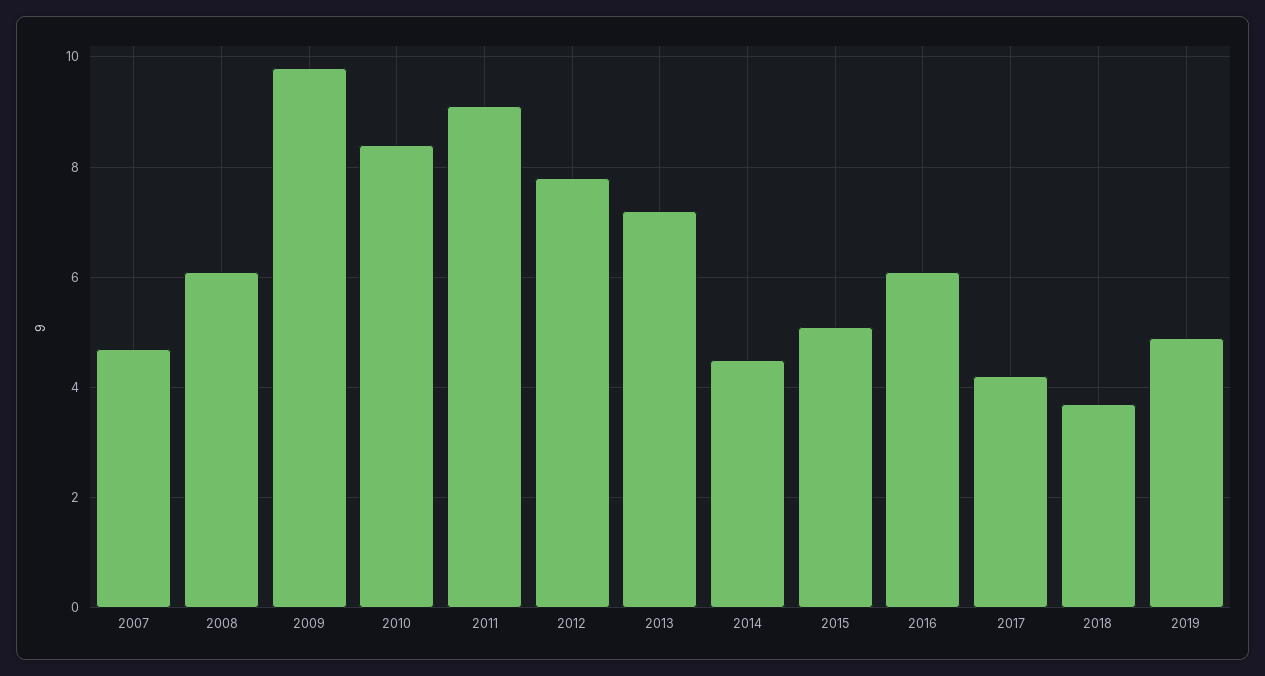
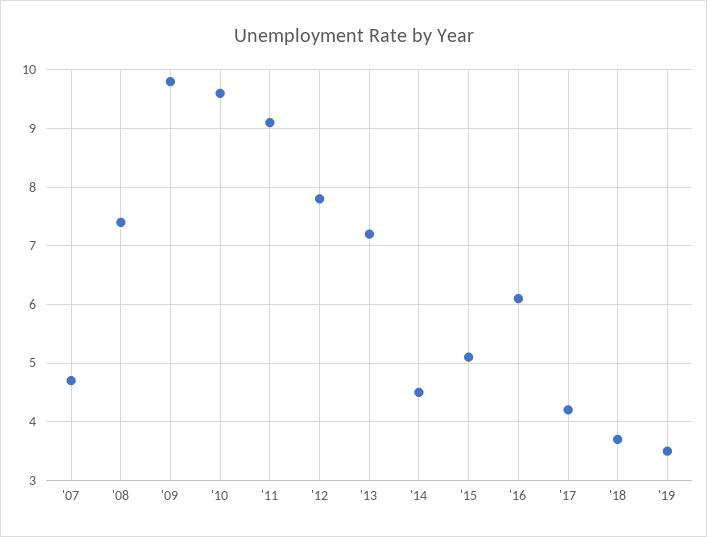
  {
    "2007": 4.5,
-   "2008": 6,
+   "2008": 7.5,
    "2009": 10,
-   "2010": 8.5,
+   "2010": 9.5,
    "2011": 9,
    "2012": 8,
    "2013": 7,
    "2014": 4.5,
    "2015": 5,
    "2016": 6,
    "2017": 4,
    "2018": 3.5,
-   "2019": 5
+   "2019": 3.5
  }

